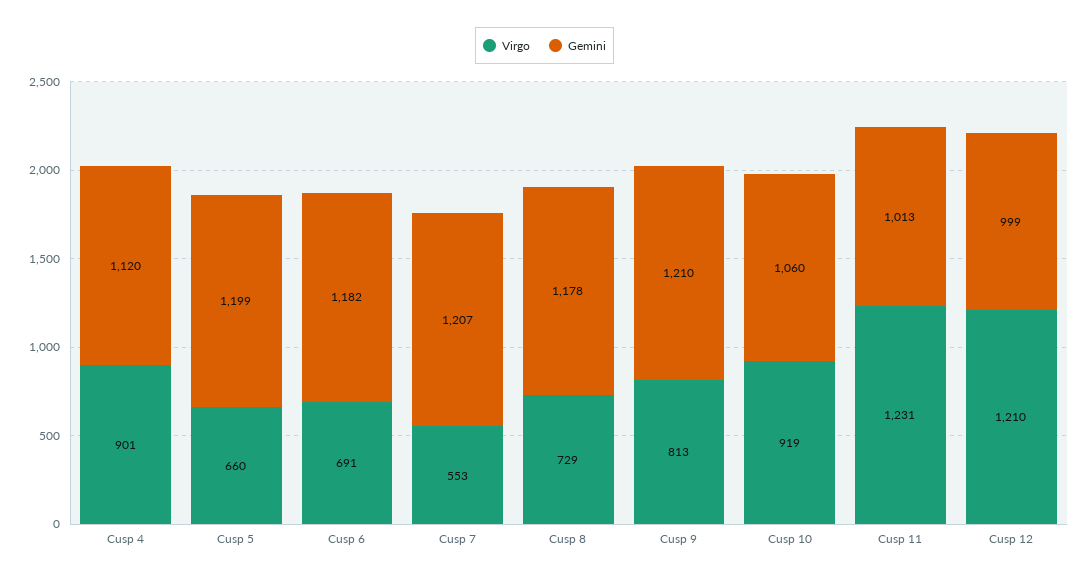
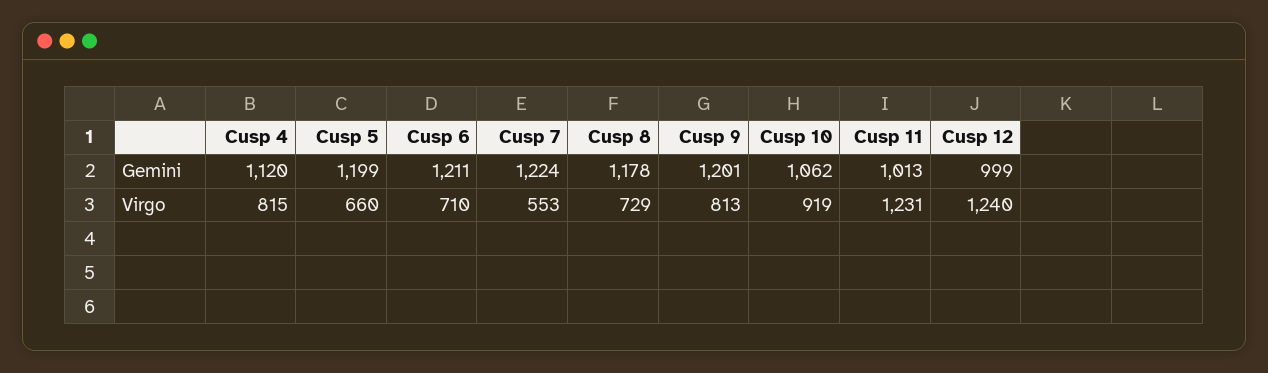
  {
    "Virgo": {
-     "Cusp 4": 901,
+     "Cusp 4": 815,
      "Cusp 5": 660,
-     "Cusp 6": 691,
+     "Cusp 6": 710,
      "Cusp 7": 553,
      "Cusp 8": 729,
      "Cusp 9": 813,
      "Cusp 10": 919,
      "Cusp 11": 1231,
-     "Cusp 12": 1210
+     "Cusp 12": 1240
    },
    "Gemini": {
      "Cusp 4": 1120,
      "Cusp 5": 1199,
-     "Cusp 6": 1182,
+     "Cusp 6": 1211,
-     "Cusp 7": 1207,
+     "Cusp 7": 1224,
      "Cusp 8": 1178,
-     "Cusp 9": 1210,
+     "Cusp 9": 1201,
-     "Cusp 10": 1060,
+     "Cusp 10": 1062,
      "Cusp 11": 1013,
      "Cusp 12": 999
    }
  }

